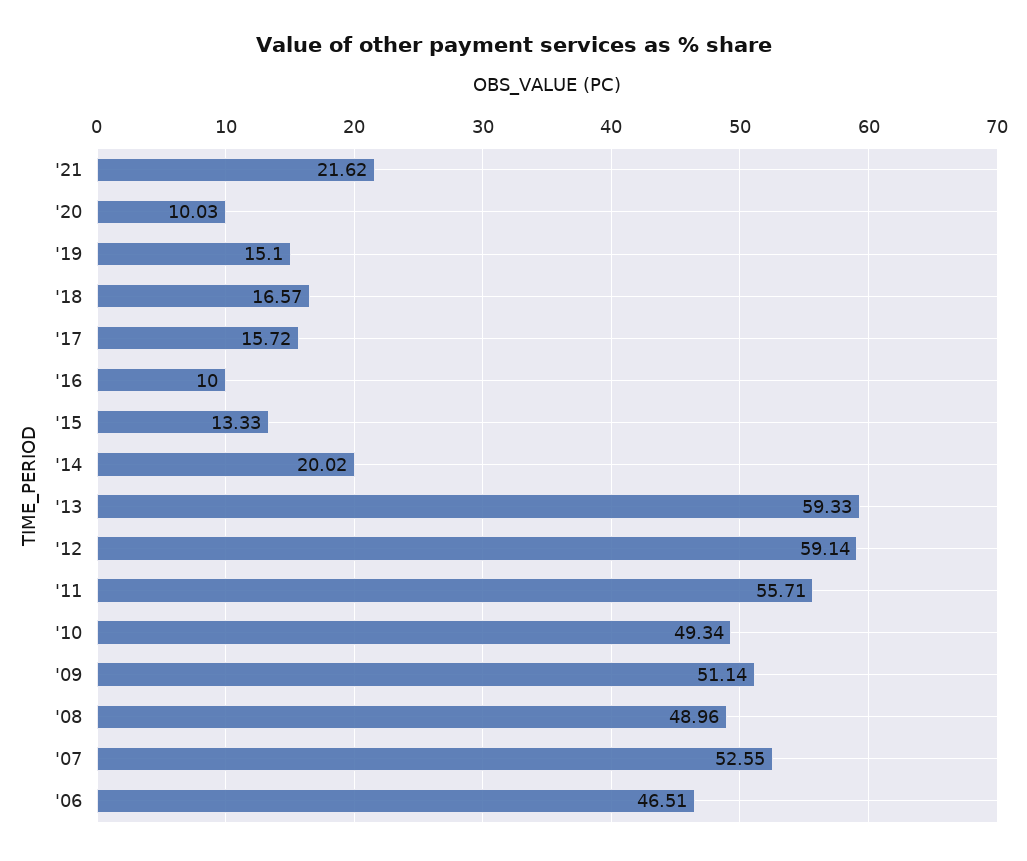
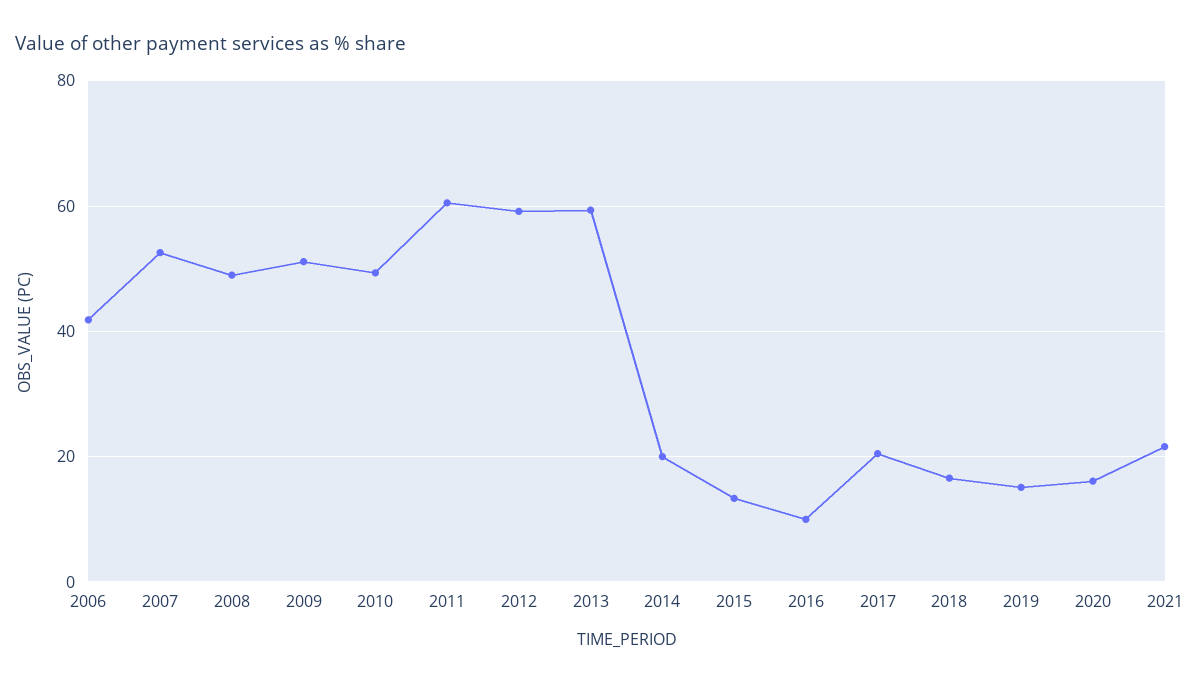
  {
    "'21": 21.62,
-   "'20": 10.03,
+   "'20": 16,
    "'19": 15.1,
    "'18": 16.57,
-   "'17": 15.72,
+   "'17": 20,
    "'16": 10,
    "'15": 13.33,
    "'14": 20.02,
    "'13": 59.33,
    "'12": 59.14,
-   "'11": 55.71,
+   "'11": 60,
    "'10": 49.34,
    "'09": 51.14,
    "'08": 48.96,
    "'07": 52.55,
-   "'06": 46.51
+   "'06": 42
  }

